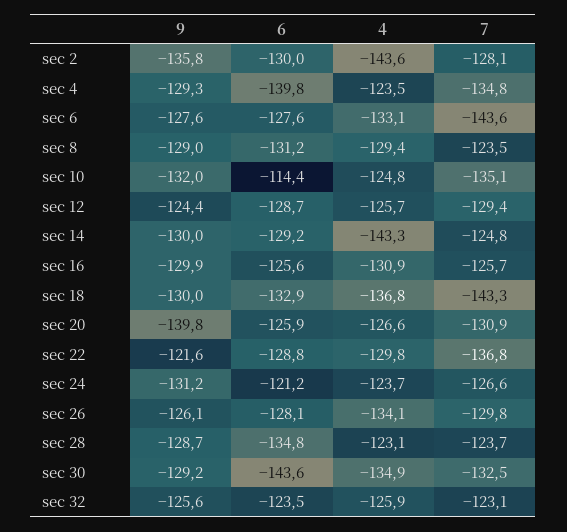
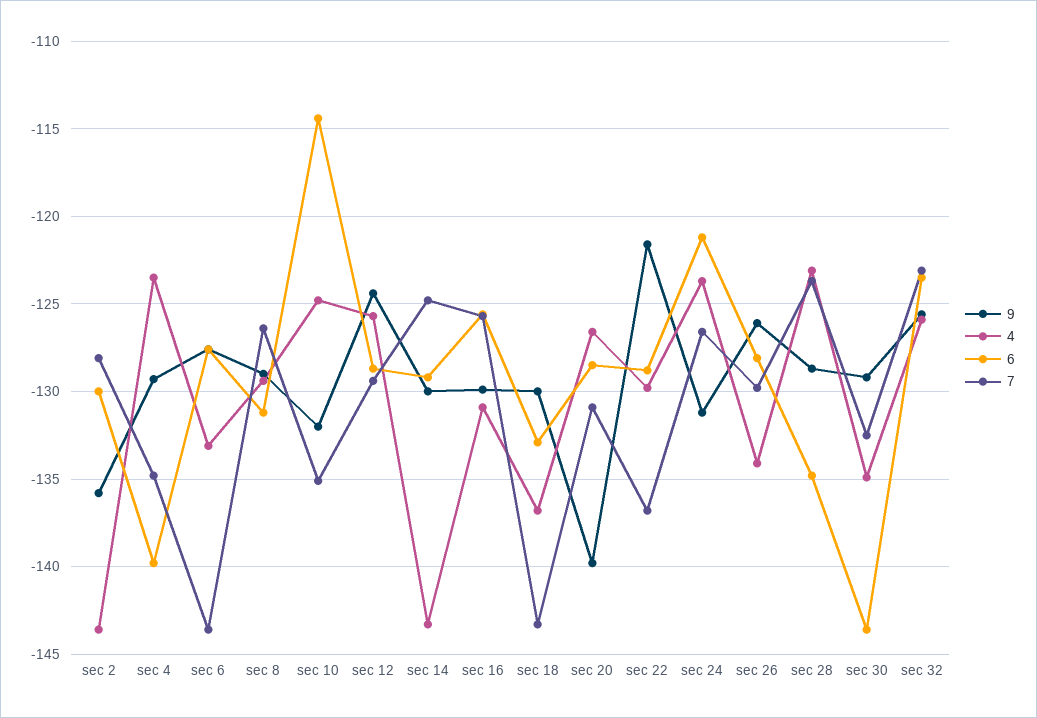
  {
    "9": {
      "sec 2": -135.8,
      "sec 4": -129.3,
      "sec 6": -127.6,
      "sec 8": -129,
      "sec 10": -132,
      "sec 12": -124.4,
      "sec 14": -130,
      "sec 16": -129.9,
      "sec 18": -130,
      "sec 20": -139.8,
      "sec 22": -121.6,
      "sec 24": -131.2,
      "sec 26": -126.1,
      "sec 28": -128.7,
      "sec 30": -129.2,
      "sec 32": -125.6
    },
    "6": {
      "sec 2": -130,
      "sec 4": -139.8,
      "sec 6": -127.6,
      "sec 8": -131.2,
      "sec 10": -114.4,
      "sec 12": -128.7,
      "sec 14": -129.2,
      "sec 16": -125.6,
      "sec 18": -132.9,
-     "sec 20": -125.9,
+     "sec 20": -128.5,
      "sec 22": -128.8,
      "sec 24": -121.2,
      "sec 26": -128.1,
      "sec 28": -134.8,
      "sec 30": -143.6,
      "sec 32": -123.5
    },
    "4": {
      "sec 2": -143.6,
      "sec 4": -123.5,
      "sec 6": -133.1,
      "sec 8": -129.4,
      "sec 10": -124.8,
      "sec 12": -125.7,
      "sec 14": -143.3,
      "sec 16": -130.9,
      "sec 18": -136.8,
      "sec 20": -126.6,
      "sec 22": -129.8,
      "sec 24": -123.7,
      "sec 26": -134.1,
      "sec 28": -123.1,
      "sec 30": -134.9,
      "sec 32": -125.9
    },
    "7": {
      "sec 2": -128.1,
      "sec 4": -134.8,
      "sec 6": -143.6,
-     "sec 8": -123.5,
+     "sec 8": -126.5,
      "sec 10": -135.1,
      "sec 12": -129.4,
      "sec 14": -124.8,
      "sec 16": -125.7,
      "sec 18": -143.3,
      "sec 20": -130.9,
      "sec 22": -136.8,
      "sec 24": -126.6,
      "sec 26": -129.8,
      "sec 28": -123.7,
      "sec 30": -132.5,
      "sec 32": -123.1
    }
  }

